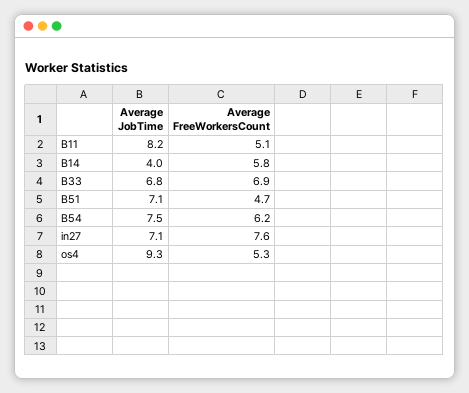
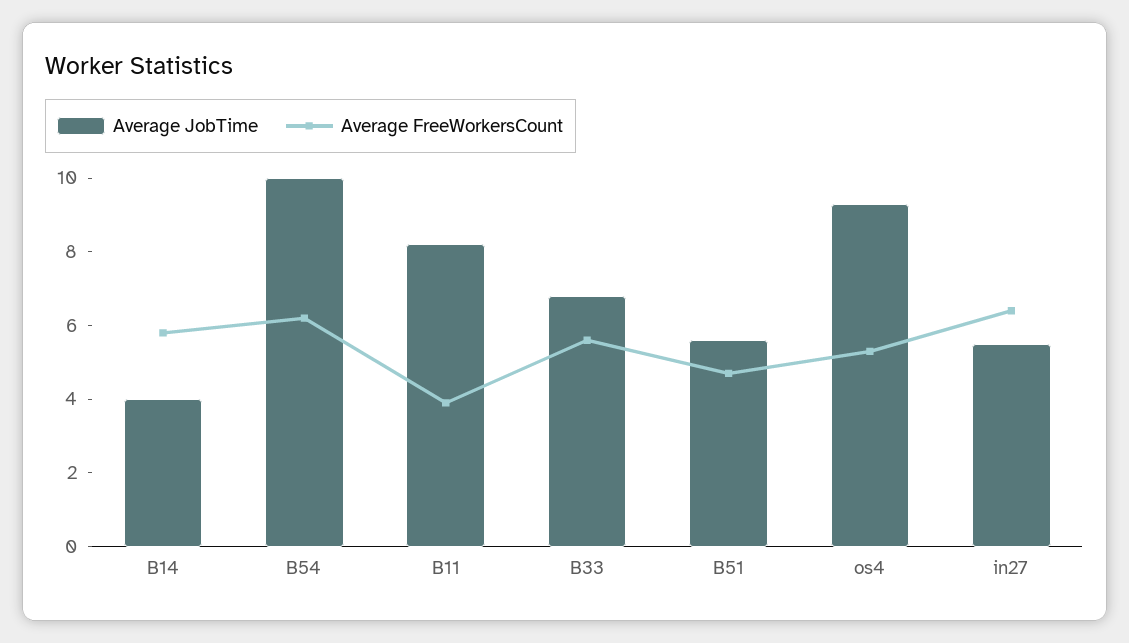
  {
    "Average JobTime": {
      "B11": 8.2,
      "B14": 4,
      "B33": 6.8,
-     "B51": 7.1,
+     "B51": 5.5,
-     "B54": 7.5,
+     "B54": 10,
-     "in27": 7.1,
+     "in27": 5.5,
      "os4": 9.3
    },
    "Average FreeWorkersCount": {
-     "B11": 5.1,
+     "B11": 4,
      "B14": 5.8,
-     "B33": 6.9,
+     "B33": 5.5,
      "B51": 4.7,
      "B54": 6.2,
-     "in27": 7.6,
+     "in27": 6.5,
      "os4": 5.3
    }
  }

